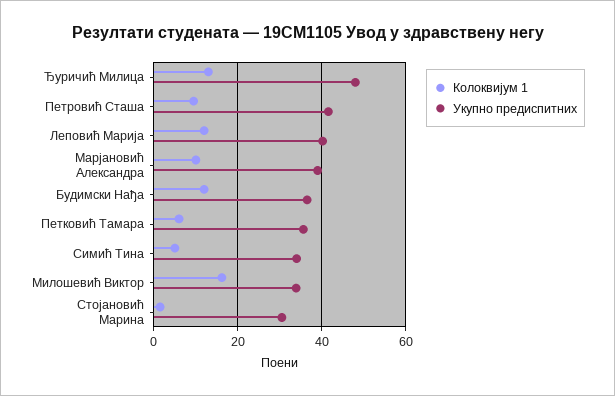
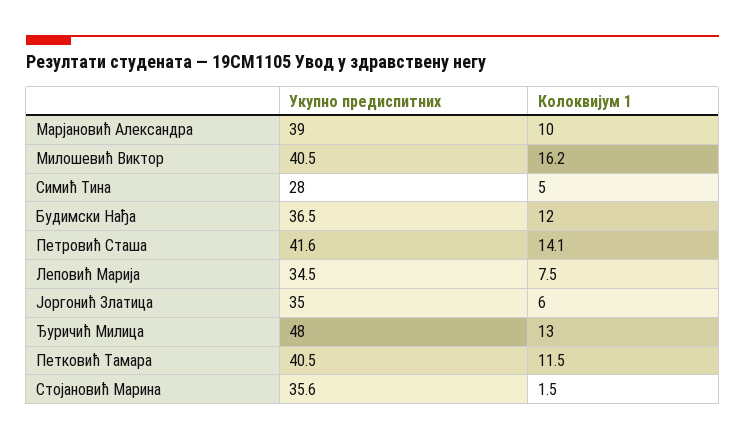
  {
    "Колоквијум 1": {
      "Ђуричић Милица": 13,
-     "Петровић Сташа": 10,
+     "Петровић Сташа": 14.1,
-     "Леповић Марија": 12,
+     "Леповић Марија": 7.5,
      "Марјановић Александра": 10,
      "Будимски Нађа": 12,
-     "Петковић Тамара": 6,
+     "Петковић Тамара": 11.5,
      "Симић Тина": 5,
      "Милошевић Виктор": 16.2,
-     "Стојановић Марина": 1.5
+     "Стојановић Марина": 1.5,
+     "Јоргонић Златица": 6
    },
    "Укупно предиспитних": {
      "Ђуричић Милица": 48,
      "Петровић Сташа": 41.6,
-     "Леповић Марија": 40,
+     "Леповић Марија": 34.5,
      "Марјановић Александра": 39,
      "Будимски Нађа": 36.5,
-     "Петковић Тамара": 36,
+     "Петковић Тамара": 40.5,
-     "Симић Тина": 34,
+     "Симић Тина": 28,
-     "Милошевић Виктор": 34,
+     "Милошевић Виктор": 40.5,
-     "Стојановић Марина": 30
+     "Стојановић Марина": 35.6,
+     "Јоргонић Златица": 35
    }
  }

